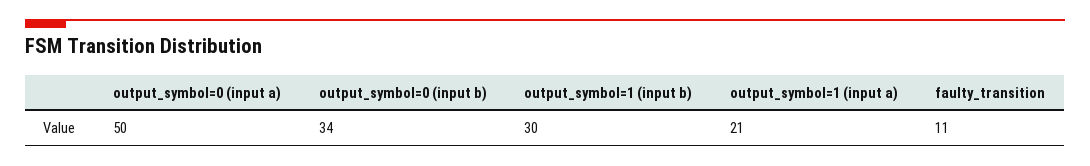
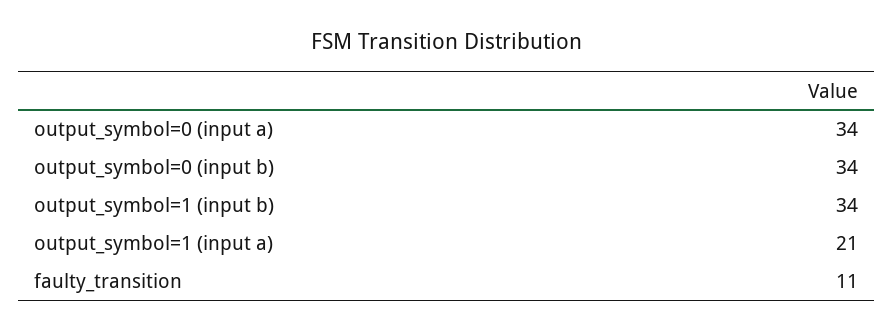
  {
-   "output_symbol=0 (input a)": 50,
+   "output_symbol=0 (input a)": 34,
    "output_symbol=0 (input b)": 34,
-   "output_symbol=1 (input b)": 30,
+   "output_symbol=1 (input b)": 34,
    "output_symbol=1 (input a)": 21,
    "faulty_transition": 11
  }

